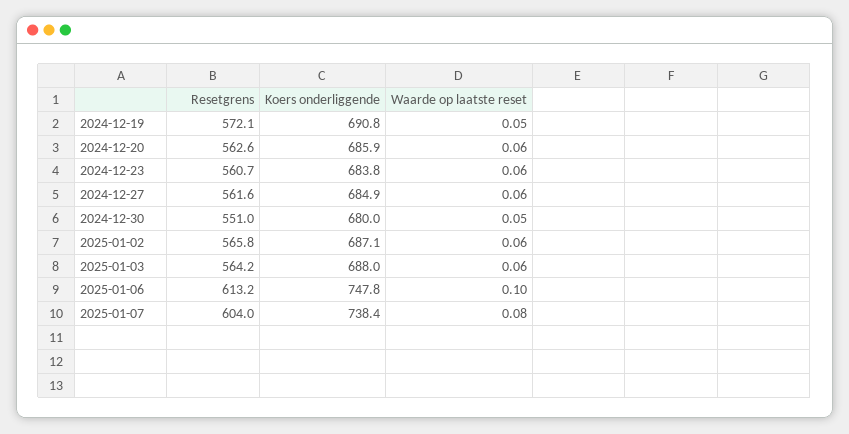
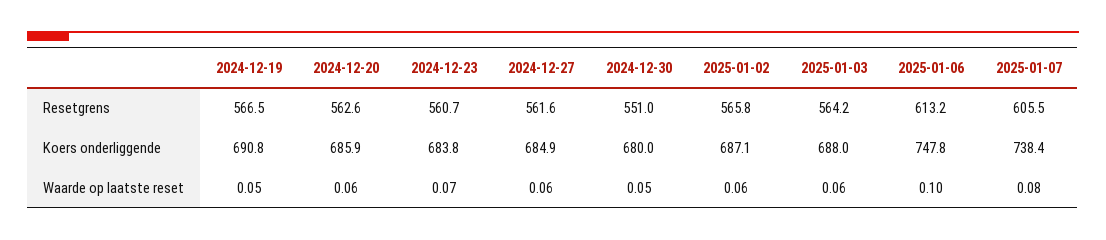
  {
    "Resetgrens": {
-     "2024-12-19": 572.1,
+     "2024-12-19": 566.5,
      "2024-12-20": 562.6,
      "2024-12-23": 560.7,
      "2024-12-27": 561.6,
      "2024-12-30": 551,
      "2025-01-02": 565.8,
      "2025-01-03": 564.2,
      "2025-01-06": 613.2,
-     "2025-01-07": 604
+     "2025-01-07": 605.5
    },
    "Koers onderliggende": {
      "2024-12-19": 690.8,
      "2024-12-20": 685.9,
      "2024-12-23": 683.8,
      "2024-12-27": 684.9,
      "2024-12-30": 680,
      "2025-01-02": 687.1,
      "2025-01-03": 688,
      "2025-01-06": 747.8,
      "2025-01-07": 738.4
    },
    "Waarde op laatste reset": {
      "2024-12-19": 0.05,
      "2024-12-20": 0.06,
-     "2024-12-23": 0.06,
+     "2024-12-23": 0.07,
      "2024-12-27": 0.06,
      "2024-12-30": 0.05,
      "2025-01-02": 0.06,
      "2025-01-03": 0.06,
      "2025-01-06": 0.1,
      "2025-01-07": 0.08
    }
  }

